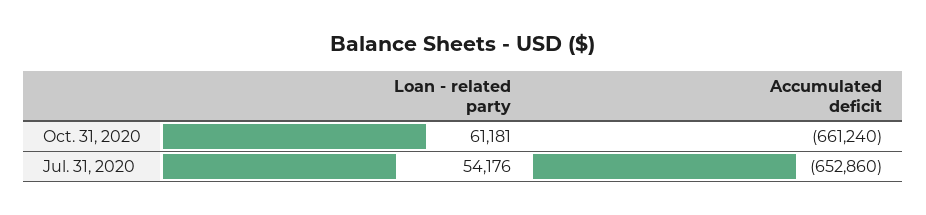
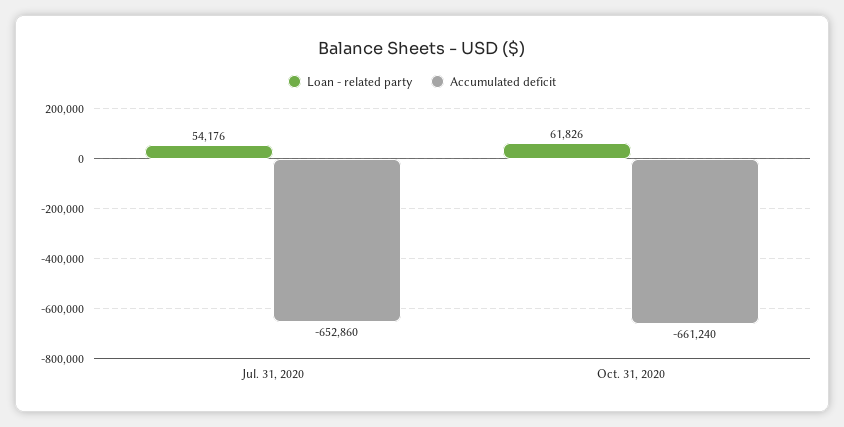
  {
    "Loan - related party": {
-     "Oct. 31, 2020": 61181,
+     "Oct. 31, 2020": 61826,
      "Jul. 31, 2020": 54176
    },
    "Accumulated deficit": {
      "Oct. 31, 2020": -661240,
      "Jul. 31, 2020": -652860
    }
  }

